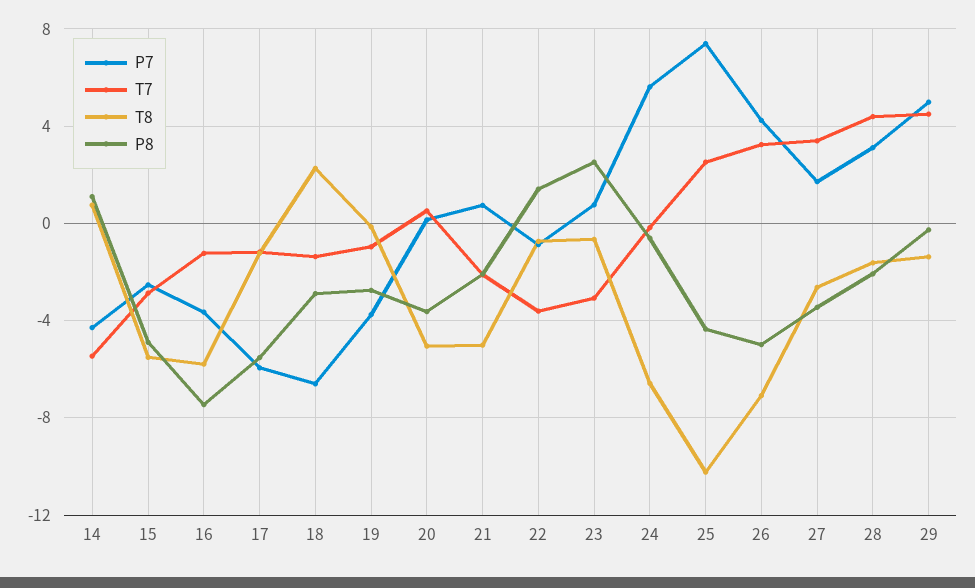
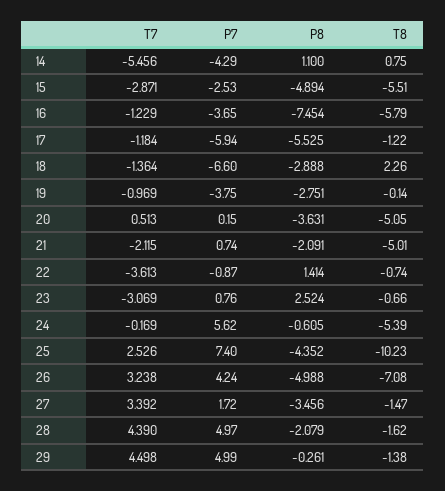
  {
    "P7": {
      "14": -4.29,
      "15": -2.53,
      "16": -3.65,
      "17": -5.94,
      "18": -6.6,
      "19": -3.75,
      "20": 0.15,
      "21": 0.74,
      "22": -0.87,
      "23": 0.76,
      "24": 5.62,
      "25": 7.4,
      "26": 4.24,
      "27": 1.72,
-     "28": 3,
+     "28": 4.97,
      "29": 4.99
    },
    "T7": {
      "14": -5.456,
      "15": -2.871,
      "16": -1.229,
      "17": -1.184,
      "18": -1.364,
      "19": -0.969,
      "20": 0.513,
      "21": -2.115,
      "22": -3.613,
      "23": -3.069,
      "24": -0.169,
      "25": 2.526,
      "26": 3.238,
      "27": 3.392,
      "28": 4.39,
      "29": 4.498
    },
    "T8": {
      "14": 0.75,
      "15": -5.51,
      "16": -5.79,
      "17": -1.22,
      "18": 2.26,
      "19": -0.14,
      "20": -5.05,
      "21": -5.01,
      "22": -0.74,
      "23": -0.66,
-     "24": -6.5,
+     "24": -5.39,
      "25": -10.23,
      "26": -7.08,
-     "27": -2.5,
+     "27": -1.47,
      "28": -1.62,
      "29": -1.38
    },
    "P8": {
      "14": 1.1,
      "15": -4.894,
      "16": -7.454,
      "17": -5.525,
      "18": -2.888,
      "19": -2.751,
      "20": -3.631,
      "21": -2.091,
      "22": 1.414,
      "23": 2.524,
      "24": -0.605,
      "25": -4.352,
      "26": -4.988,
      "27": -3.456,
      "28": -2.079,
      "29": -0.261
    }
  }

